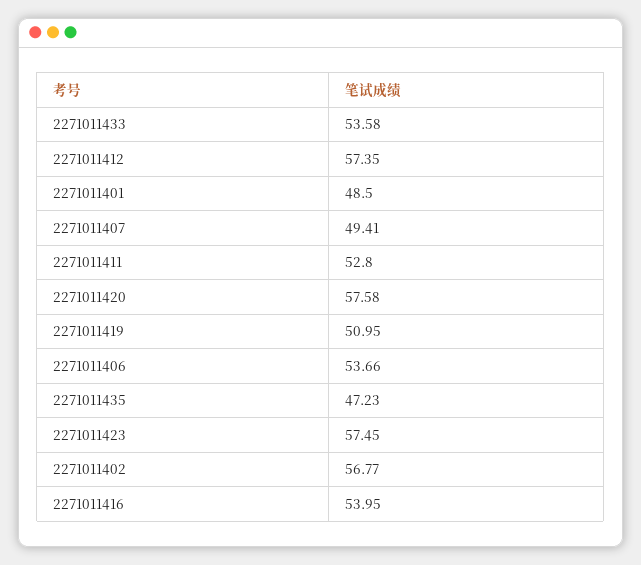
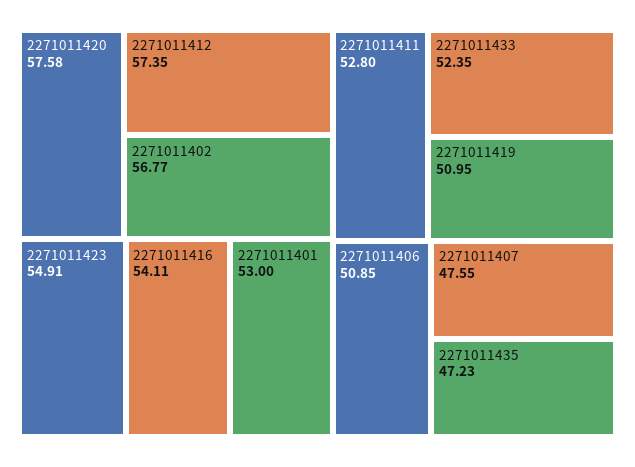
  {
-   "2271011433": 53.58,
+   "2271011433": 52.35,
    "2271011412": 57.35,
-   "2271011401": 48.5,
+   "2271011401": 53,
-   "2271011407": 49.41,
+   "2271011407": 47.55,
    "2271011411": 52.8,
    "2271011420": 57.58,
    "2271011419": 50.95,
-   "2271011406": 53.66,
+   "2271011406": 50.85,
    "2271011435": 47.23,
-   "2271011423": 57.45,
+   "2271011423": 54.91,
    "2271011402": 56.77,
-   "2271011416": 53.95
+   "2271011416": 54.11
  }

